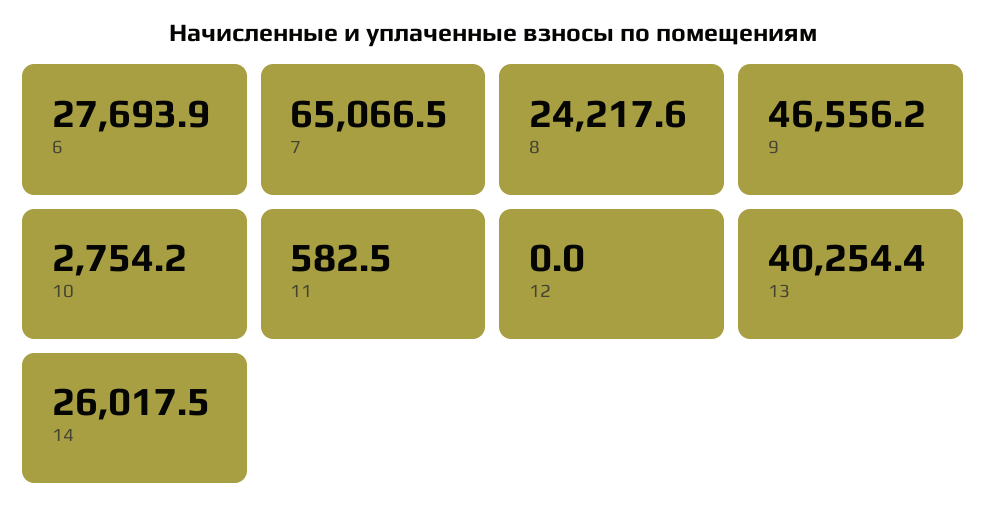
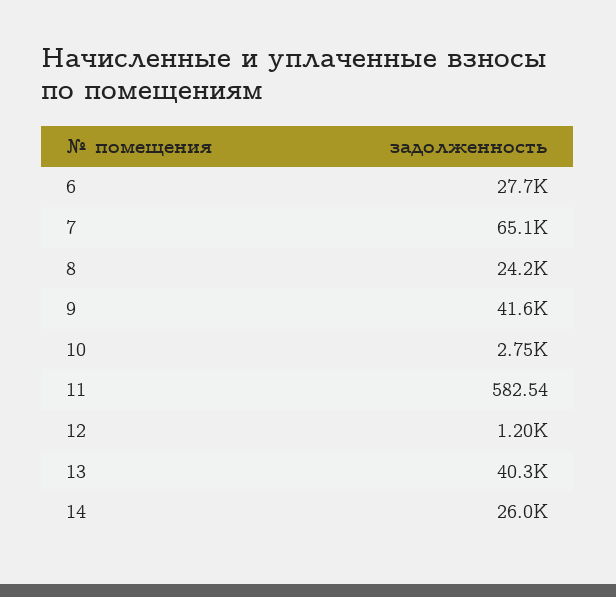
  {
    "6": 27693.9,
    "7": 65066.5,
    "8": 24217.6,
-   "9": 46556.2,
+   "9": 41600,
    "10": 2754.2,
    "11": 582.54,
-   "12": 0,
+   "12": 1200,
    "13": 40254.4,
    "14": 26017.5
  }

